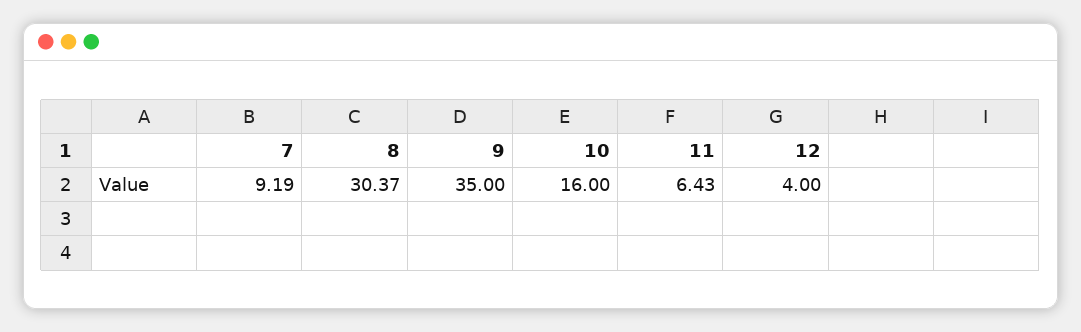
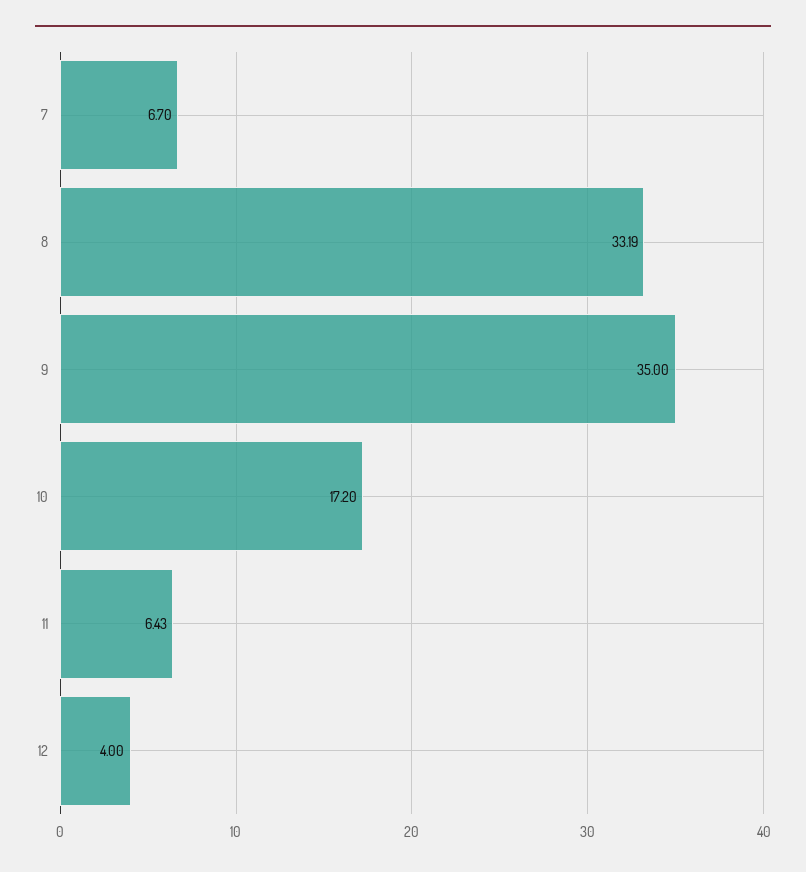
  {
-   "7": 9.19,
+   "7": 6.7,
-   "8": 30.37,
+   "8": 33.19,
    "9": 35,
-   "10": 16,
+   "10": 17.2,
    "11": 6.43,
    "12": 4
  }

